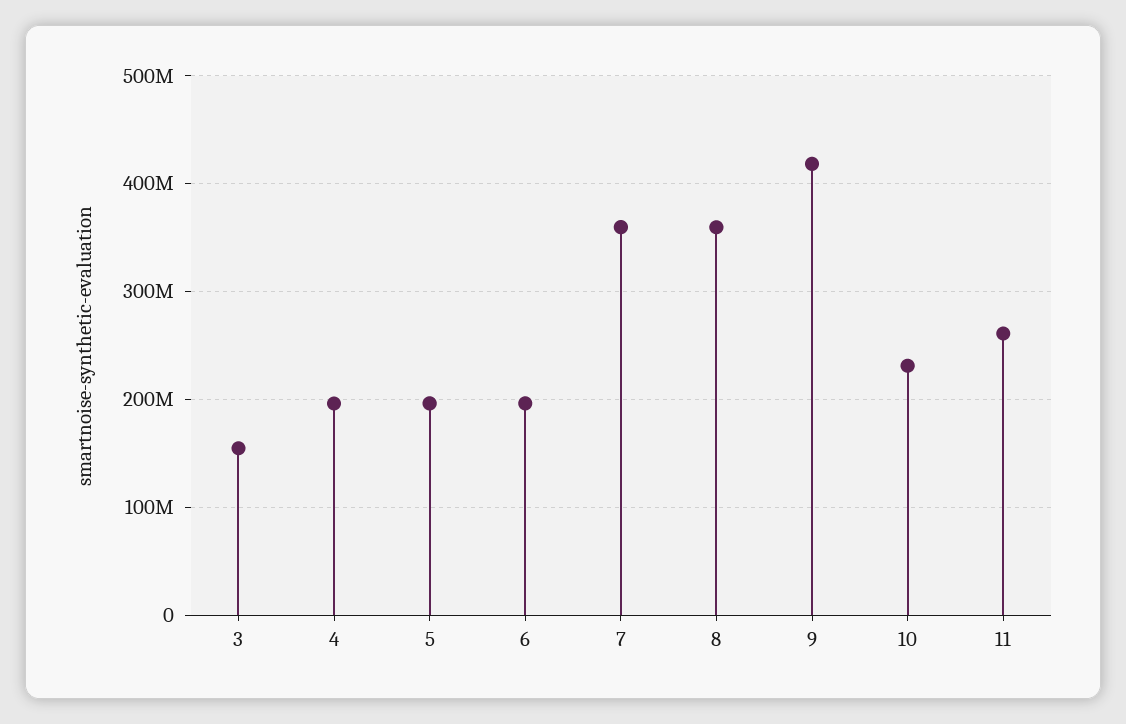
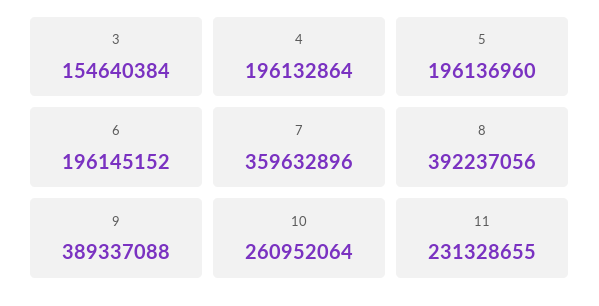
  {
    "3": 154640384,
    "4": 196132864,
    "5": 196136960,
    "6": 196145152,
    "7": 359632896,
-   "8": 360000000,
+   "8": 392237056,
-   "9": 420000000,
+   "9": 389337088,
-   "10": 230000000,
+   "10": 260952064,
-   "11": 260000000
+   "11": 231328655
  }

